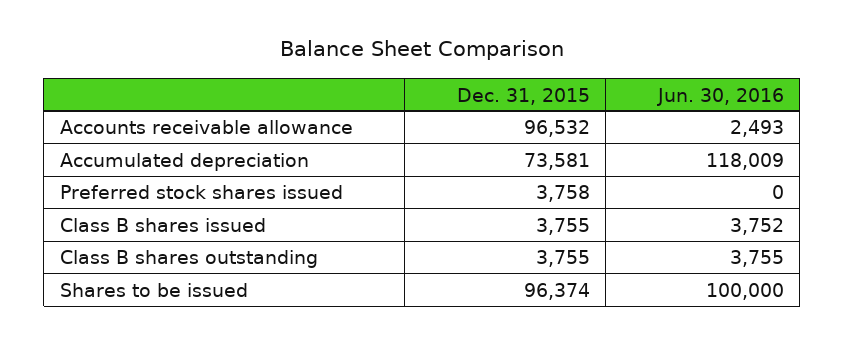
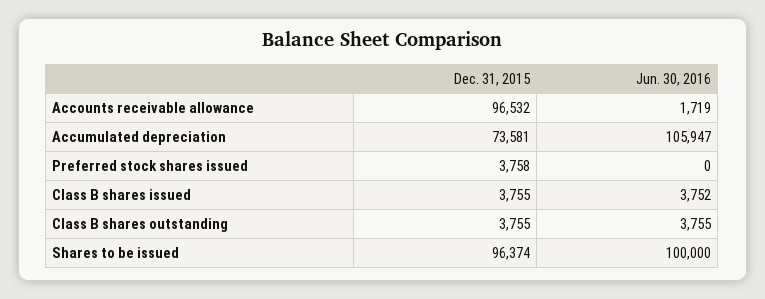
  {
    "Dec. 31, 2015": {
      "Accounts receivable allowance": 96532,
      "Accumulated depreciation": 73581,
      "Preferred stock shares issued": 3758,
      "Class B shares issued": 3755,
      "Class B shares outstanding": 3755,
      "Shares to be issued": 96374
    },
    "Jun. 30, 2016": {
-     "Accounts receivable allowance": 2493,
+     "Accounts receivable allowance": 1719,
-     "Accumulated depreciation": 118009,
+     "Accumulated depreciation": 105947,
      "Preferred stock shares issued": 0,
      "Class B shares issued": 3752,
      "Class B shares outstanding": 3755,
      "Shares to be issued": 100000
    }
  }

